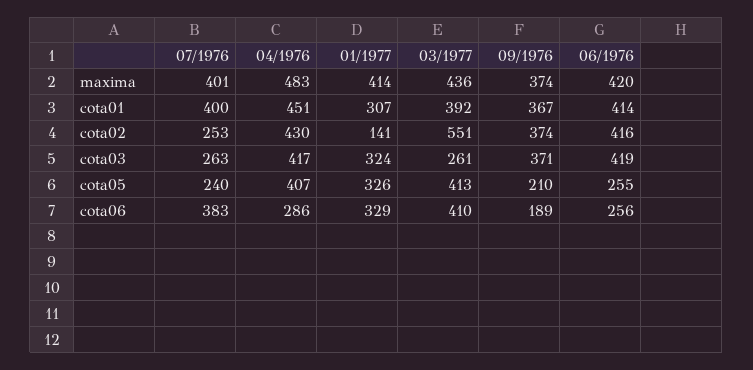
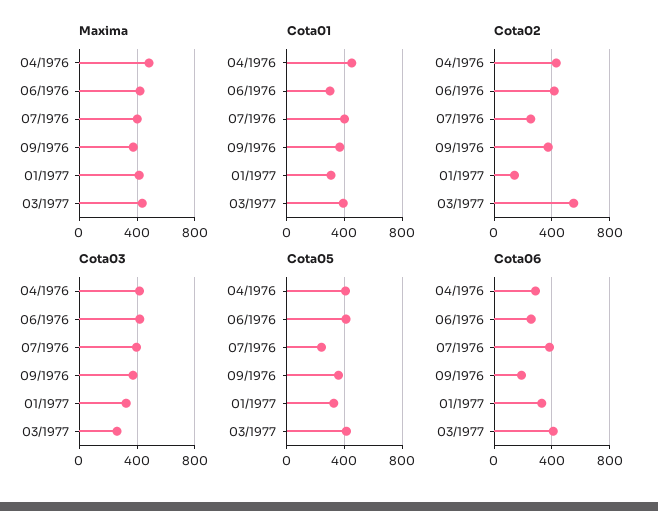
  {
    "maxima": {
      "07/1976": 401,
      "04/1976": 483,
      "01/1977": 414,
      "03/1977": 436,
      "09/1976": 374,
      "06/1976": 420
    },
    "cota01": {
      "07/1976": 400,
      "04/1976": 451,
      "01/1977": 307,
      "03/1977": 392,
      "09/1976": 367,
-     "06/1976": 414
+     "06/1976": 300
    },
    "cota02": {
      "07/1976": 253,
      "04/1976": 430,
      "01/1977": 141,
      "03/1977": 551,
      "09/1976": 374,
      "06/1976": 416
    },
    "cota03": {
-     "07/1976": 263,
+     "07/1976": 400,
      "04/1976": 417,
      "01/1977": 324,
      "03/1977": 261,
      "09/1976": 371,
      "06/1976": 419
    },
    "cota05": {
      "07/1976": 240,
      "04/1976": 407,
      "01/1977": 326,
      "03/1977": 413,
-     "09/1976": 210,
+     "09/1976": 350,
-     "06/1976": 255
+     "06/1976": 400
    },
    "cota06": {
      "07/1976": 383,
      "04/1976": 286,
      "01/1977": 329,
      "03/1977": 410,
      "09/1976": 189,
      "06/1976": 256
    }
  }

